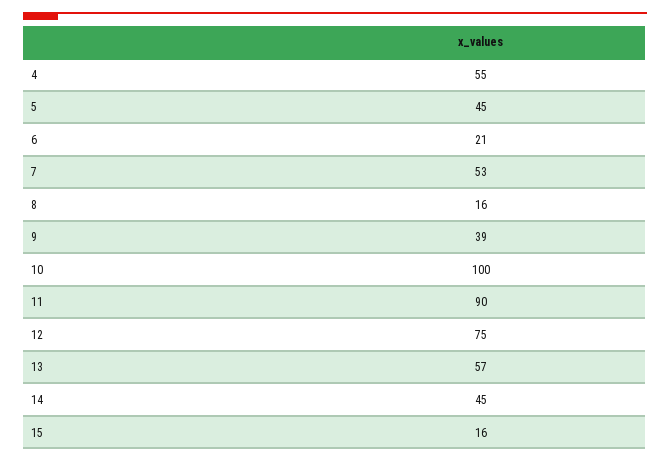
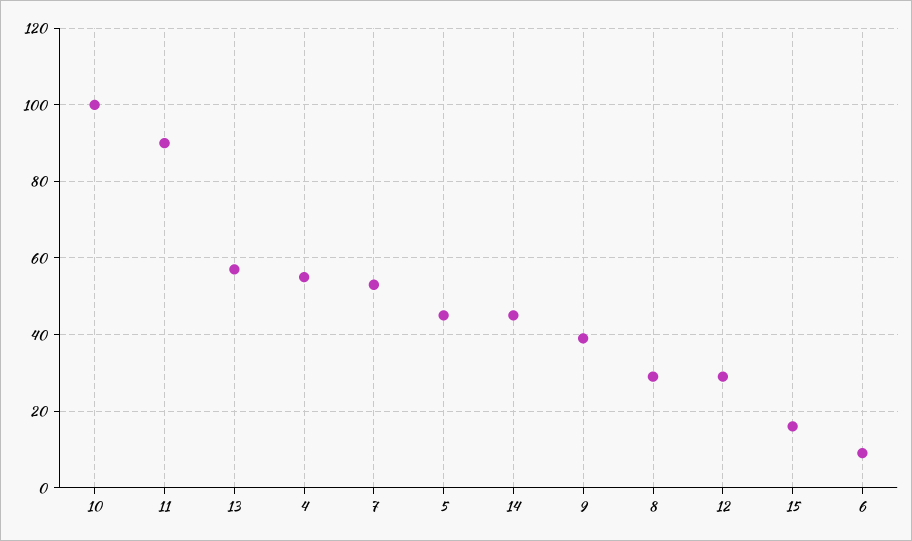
  {
    "4": 55,
    "5": 45,
-   "6": 21,
+   "6": 10,
    "7": 53,
-   "8": 16,
+   "8": 30,
    "9": 39,
    "10": 100,
    "11": 90,
-   "12": 75,
+   "12": 30,
    "13": 57,
    "14": 45,
    "15": 16
  }

